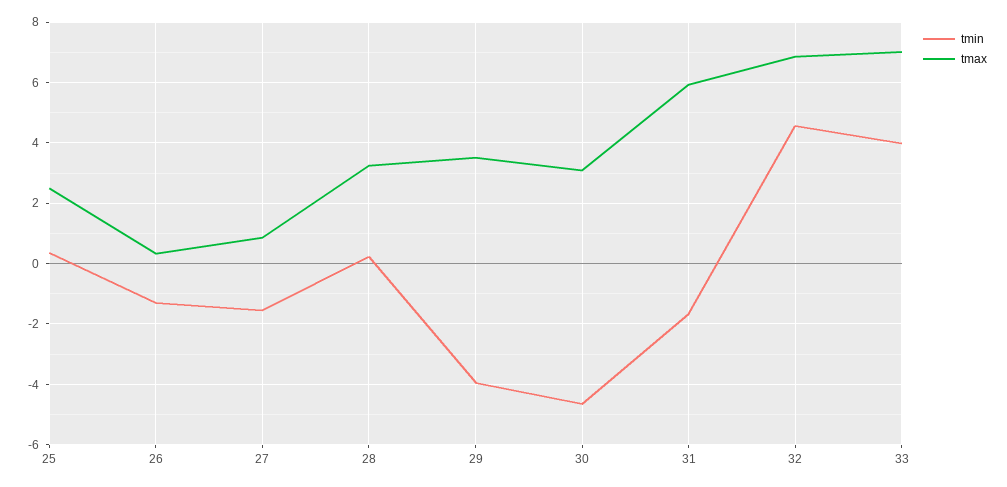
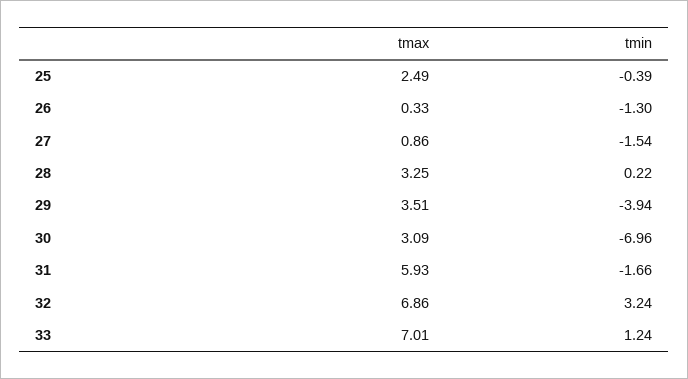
  {
    "tmin": {
-     "25": 0.4,
+     "25": -0.39,
      "26": -1.3,
      "27": -1.54,
      "28": 0.22,
      "29": -3.94,
-     "30": -4.6,
+     "30": -6.96,
      "31": -1.66,
-     "32": 4.6,
+     "32": 3.24,
-     "33": 4
+     "33": 1.24
    },
    "tmax": {
      "25": 2.49,
      "26": 0.33,
      "27": 0.86,
      "28": 3.25,
      "29": 3.51,
      "30": 3.09,
      "31": 5.93,
      "32": 6.86,
      "33": 7.01
    }
  }

